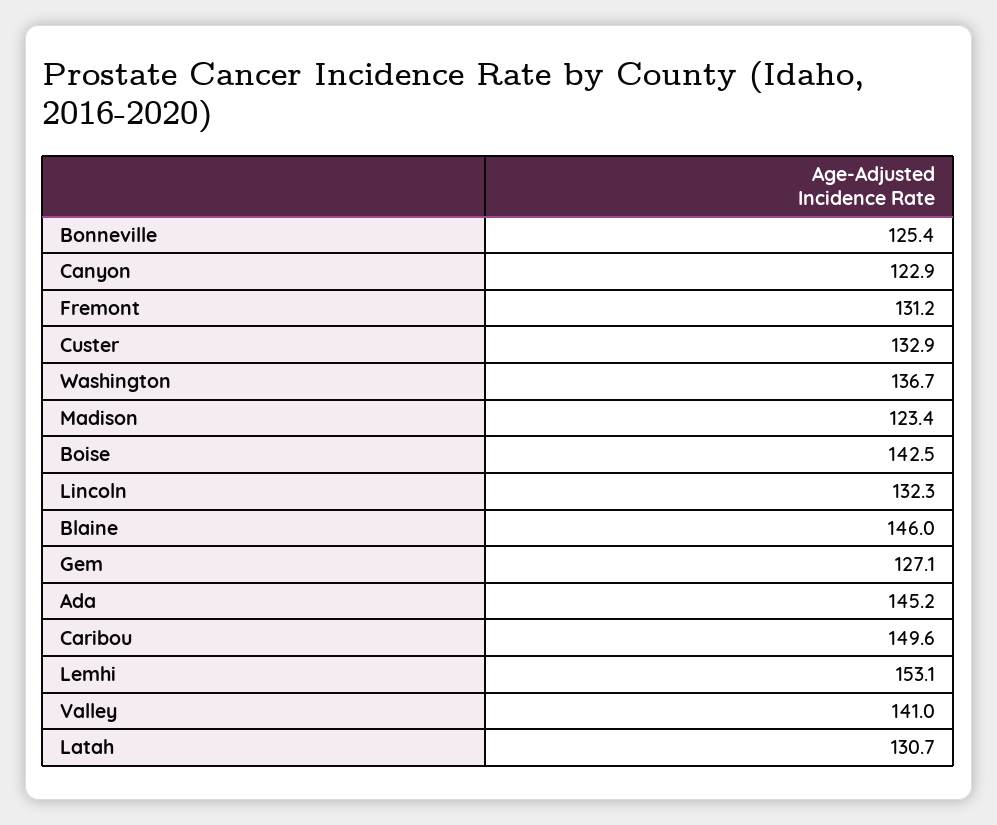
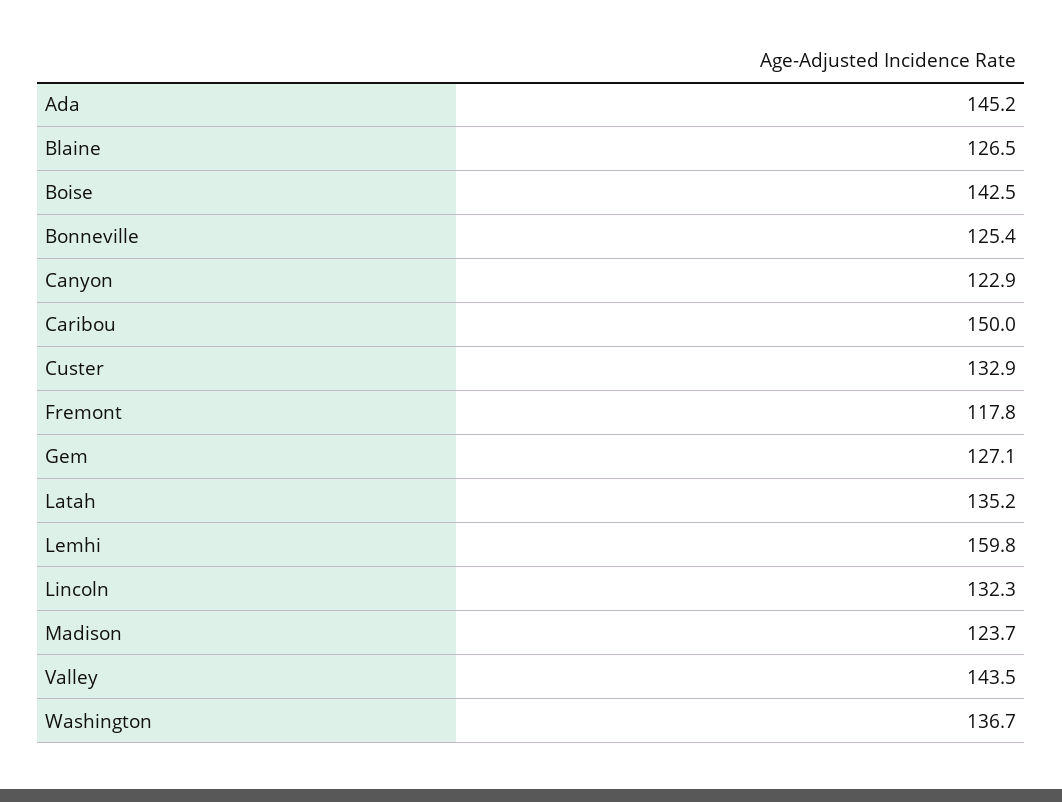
  {
    "Bonneville": 125.4,
    "Canyon": 122.9,
-   "Fremont": 131.2,
+   "Fremont": 117.8,
    "Custer": 132.9,
    "Washington": 136.7,
-   "Madison": 123.4,
+   "Madison": 123.7,
    "Boise": 142.5,
    "Lincoln": 132.3,
-   "Blaine": 146,
+   "Blaine": 126.5,
    "Gem": 127.1,
    "Ada": 145.2,
-   "Caribou": 149.6,
+   "Caribou": 150,
-   "Lemhi": 153.1,
+   "Lemhi": 159.8,
-   "Valley": 141,
+   "Valley": 143.5,
-   "Latah": 130.7
+   "Latah": 135.2
  }

